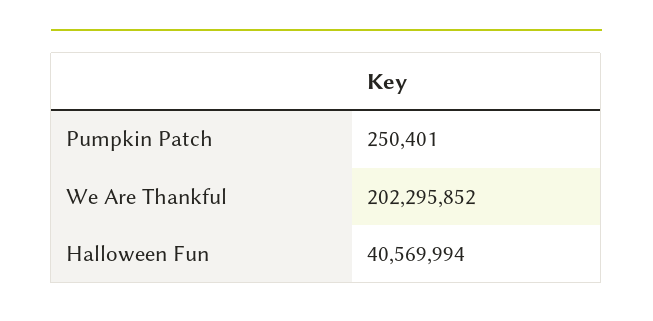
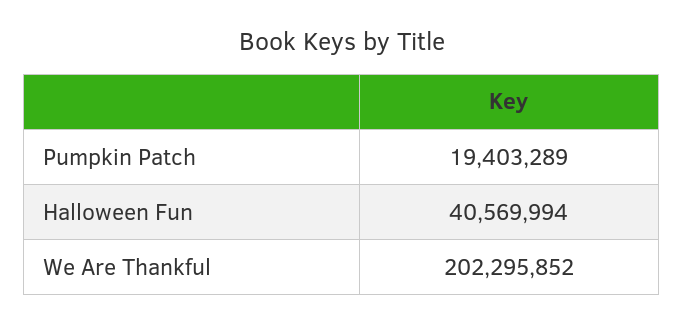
  {
-   "Pumpkin Patch": 250401,
+   "Pumpkin Patch": 19403289,
    "We Are Thankful": 202295852,
    "Halloween Fun": 40569994
  }

